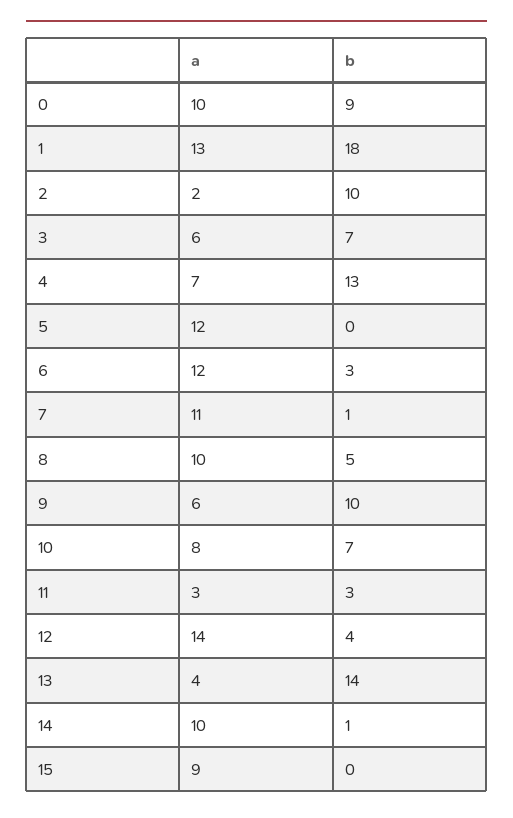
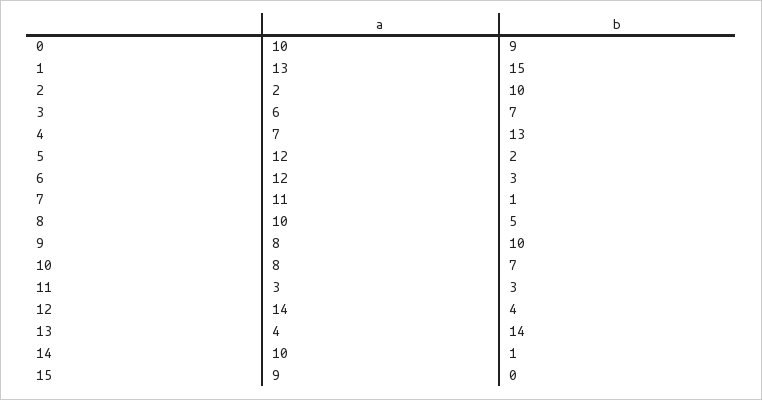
  {
    "a": {
      "0": 10,
      "1": 13,
      "2": 2,
      "3": 6,
      "4": 7,
      "5": 12,
      "6": 12,
      "7": 11,
      "8": 10,
-     "9": 6,
+     "9": 8,
      "10": 8,
      "11": 3,
      "12": 14,
      "13": 4,
      "14": 10,
      "15": 9
    },
    "b": {
      "0": 9,
-     "1": 18,
+     "1": 15,
      "2": 10,
      "3": 7,
      "4": 13,
-     "5": 0,
+     "5": 2,
      "6": 3,
      "7": 1,
      "8": 5,
      "9": 10,
      "10": 7,
      "11": 3,
      "12": 4,
      "13": 14,
      "14": 1,
      "15": 0
    }
  }

